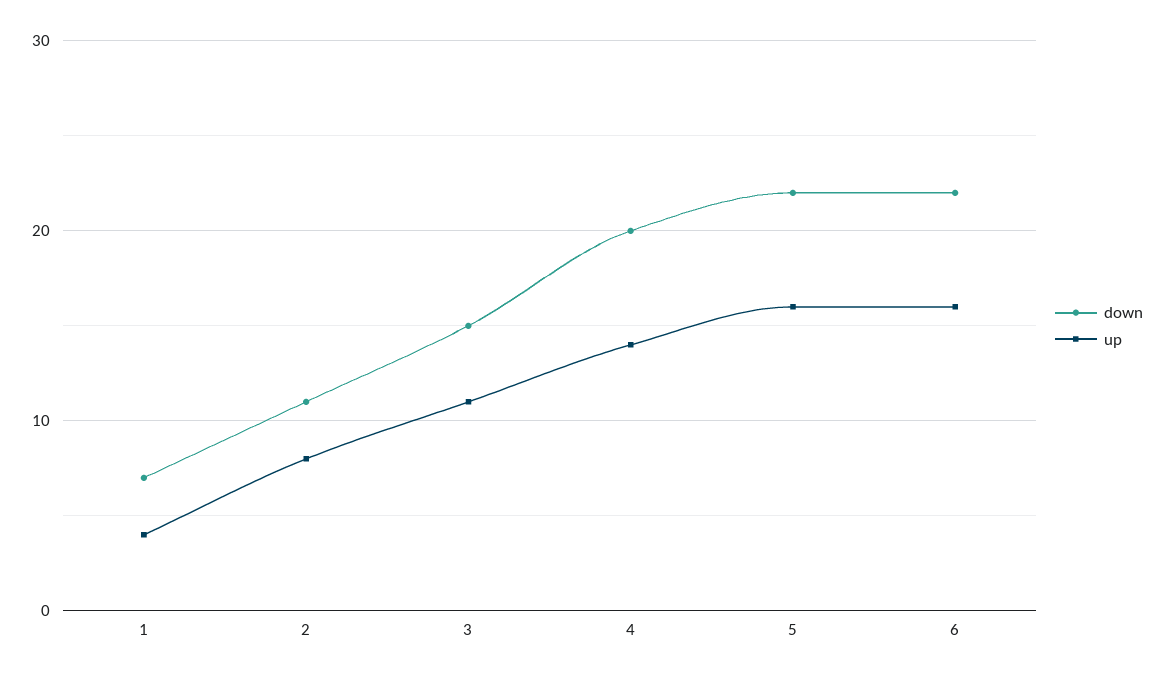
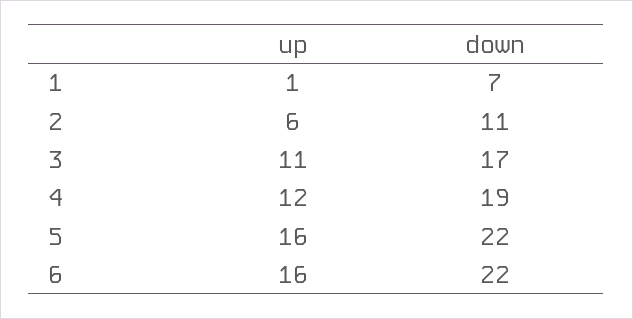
  {
    "down": {
      "1": 7,
      "2": 11,
-     "3": 15,
+     "3": 17,
-     "4": 20,
+     "4": 19,
      "5": 22,
      "6": 22
    },
    "up": {
-     "1": 4,
+     "1": 1,
-     "2": 8,
+     "2": 6,
      "3": 11,
-     "4": 14,
+     "4": 12,
      "5": 16,
      "6": 16
    }
  }

